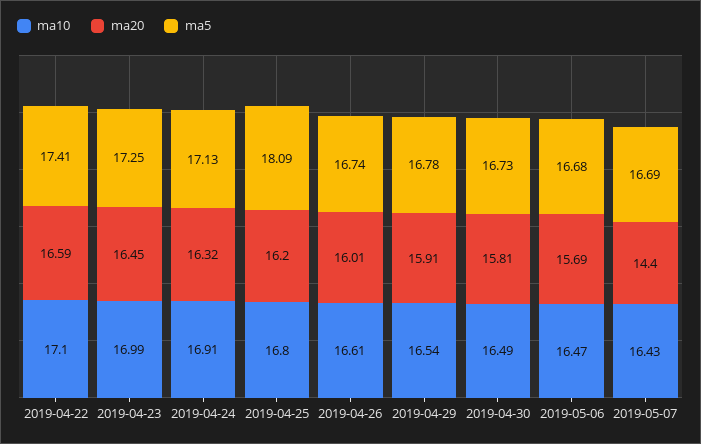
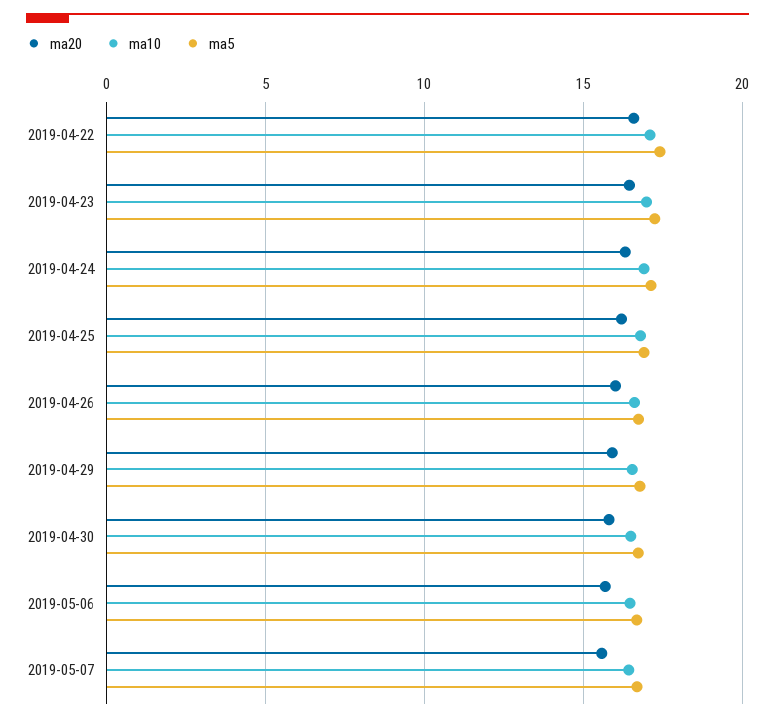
  {
    "ma10": {
      "2019-04-22": 17.1,
      "2019-04-23": 16.99,
      "2019-04-24": 16.91,
      "2019-04-25": 16.8,
      "2019-04-26": 16.61,
      "2019-04-29": 16.54,
      "2019-04-30": 16.49,
      "2019-05-06": 16.47,
      "2019-05-07": 16.43
    },
    "ma20": {
      "2019-04-22": 16.59,
      "2019-04-23": 16.45,
      "2019-04-24": 16.32,
      "2019-04-25": 16.2,
      "2019-04-26": 16.01,
      "2019-04-29": 15.91,
      "2019-04-30": 15.81,
      "2019-05-06": 15.69,
-     "2019-05-07": 14.4
+     "2019-05-07": 15.5
    },
    "ma5": {
      "2019-04-22": 17.41,
      "2019-04-23": 17.25,
      "2019-04-24": 17.13,
-     "2019-04-25": 18.09,
+     "2019-04-25": 17,
      "2019-04-26": 16.74,
      "2019-04-29": 16.78,
      "2019-04-30": 16.73,
      "2019-05-06": 16.68,
      "2019-05-07": 16.69
    }
  }

